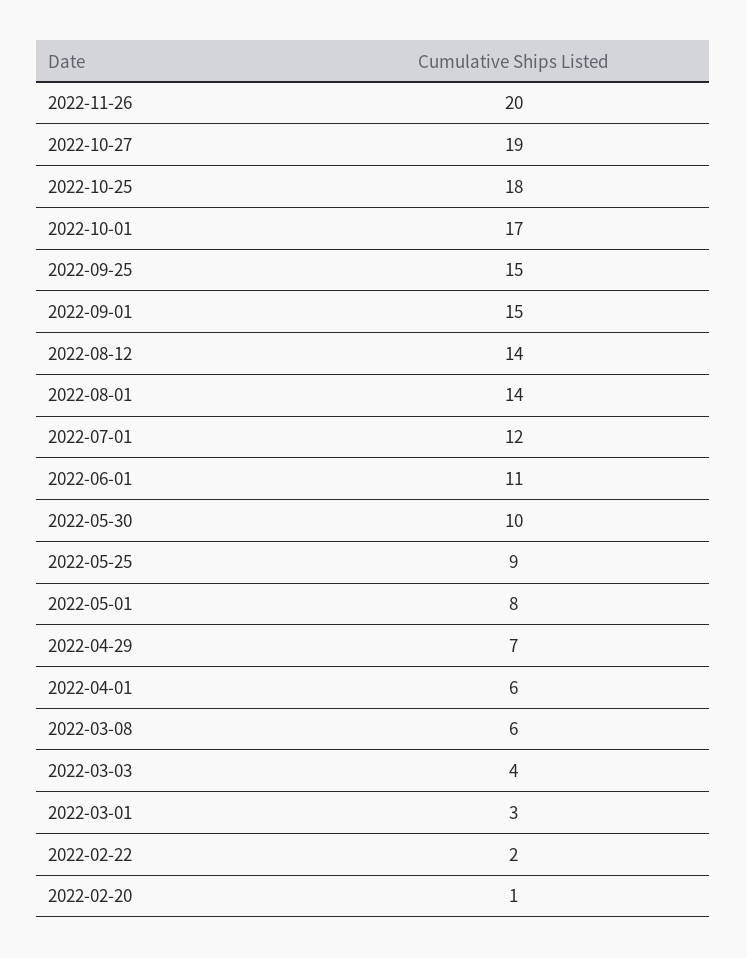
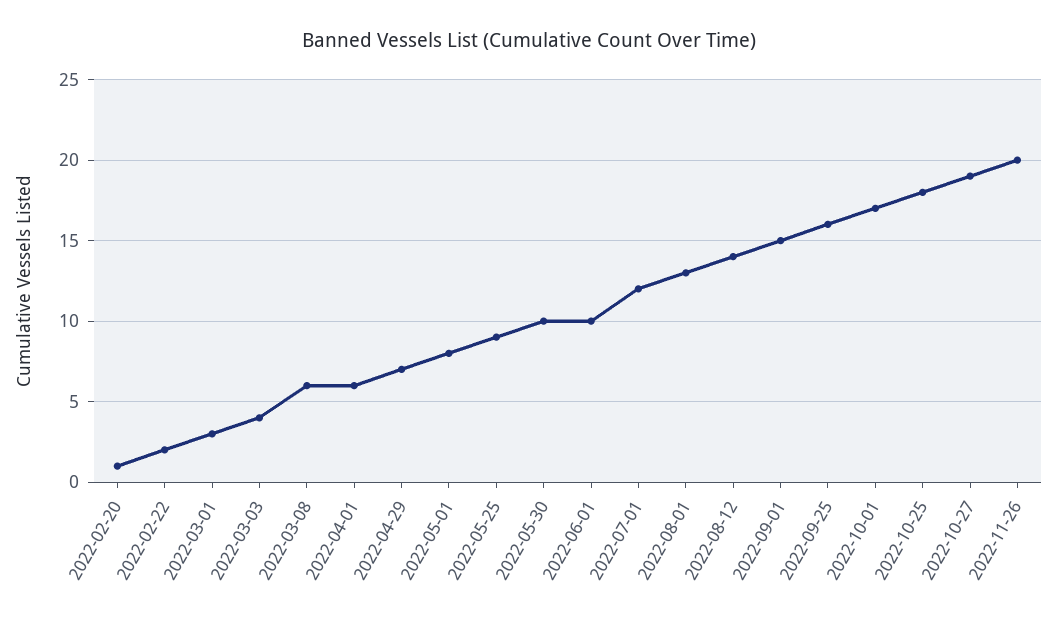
  {
    "2022-11-26": 20,
    "2022-10-27": 19,
    "2022-10-25": 18,
    "2022-10-01": 17,
-   "2022-09-25": 15,
+   "2022-09-25": 16,
    "2022-09-01": 15,
    "2022-08-12": 14,
-   "2022-08-01": 14,
+   "2022-08-01": 13,
    "2022-07-01": 12,
-   "2022-06-01": 11,
+   "2022-06-01": 10,
    "2022-05-30": 10,
    "2022-05-25": 9,
    "2022-05-01": 8,
    "2022-04-29": 7,
    "2022-04-01": 6,
    "2022-03-08": 6,
    "2022-03-03": 4,
    "2022-03-01": 3,
    "2022-02-22": 2,
    "2022-02-20": 1
  }

